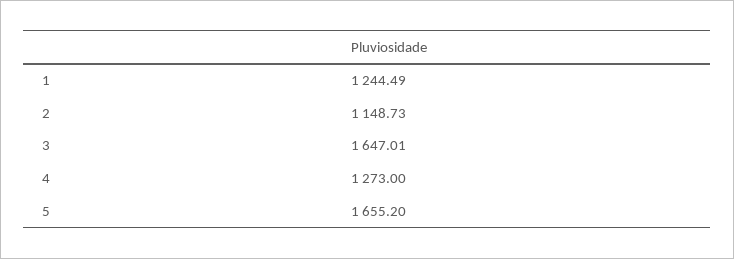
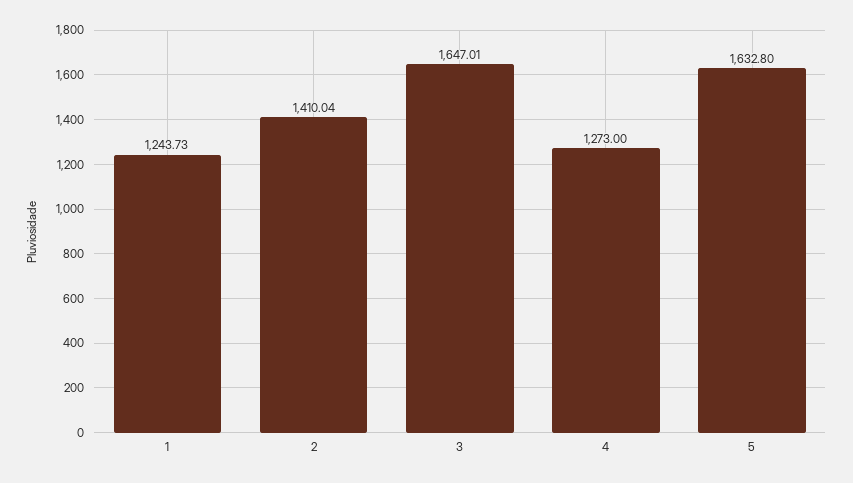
  {
-   "1": 1244.49,
+   "1": 1243.73,
-   "2": 1148.73,
+   "2": 1410.04,
    "3": 1647.01,
    "4": 1273,
-   "5": 1655.2
+   "5": 1632.8
  }

